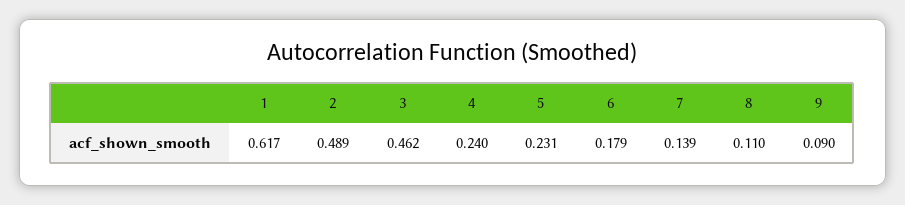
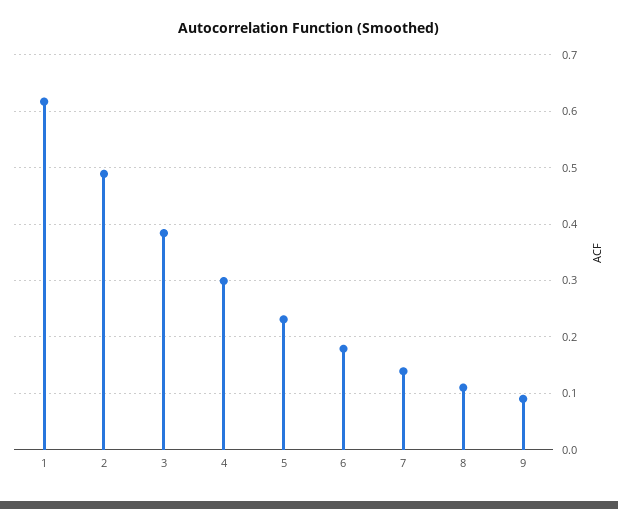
  {
    "1": 0.617,
    "2": 0.489,
-   "3": 0.462,
+   "3": 0.38,
-   "4": 0.24,
+   "4": 0.3,
    "5": 0.231,
    "6": 0.179,
    "7": 0.139,
    "8": 0.11,
    "9": 0.09
  }

